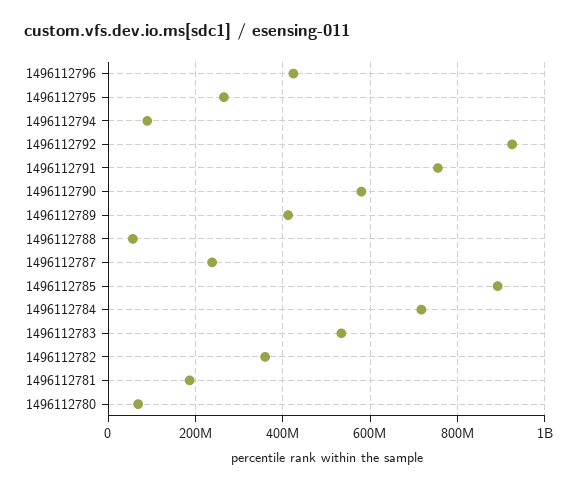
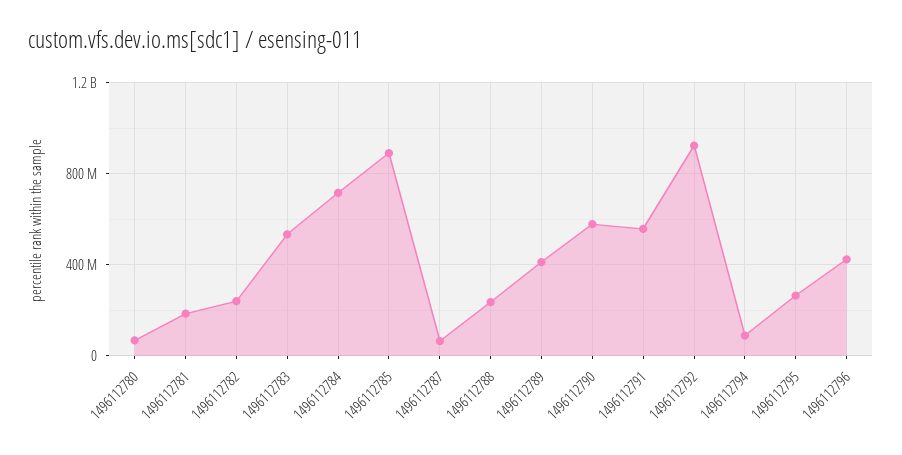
  {
    "1496112796": 420000000,
    "1496112795": 260000000,
    "1496112794": 80000000,
    "1496112792": 920000000,
-   "1496112791": 760000000,
+   "1496112791": 550000000,
    "1496112790": 580000000,
    "1496112789": 420000000,
-   "1496112788": 60000000,
+   "1496112788": 250000000,
-   "1496112787": 240000000,
+   "1496112787": 50000000,
    "1496112785": 900000000,
    "1496112784": 720000000,
    "1496112783": 540000000,
-   "1496112782": 360000000,
+   "1496112782": 250000000,
    "1496112781": 180000000,
    "1496112780": 60000000
  }

